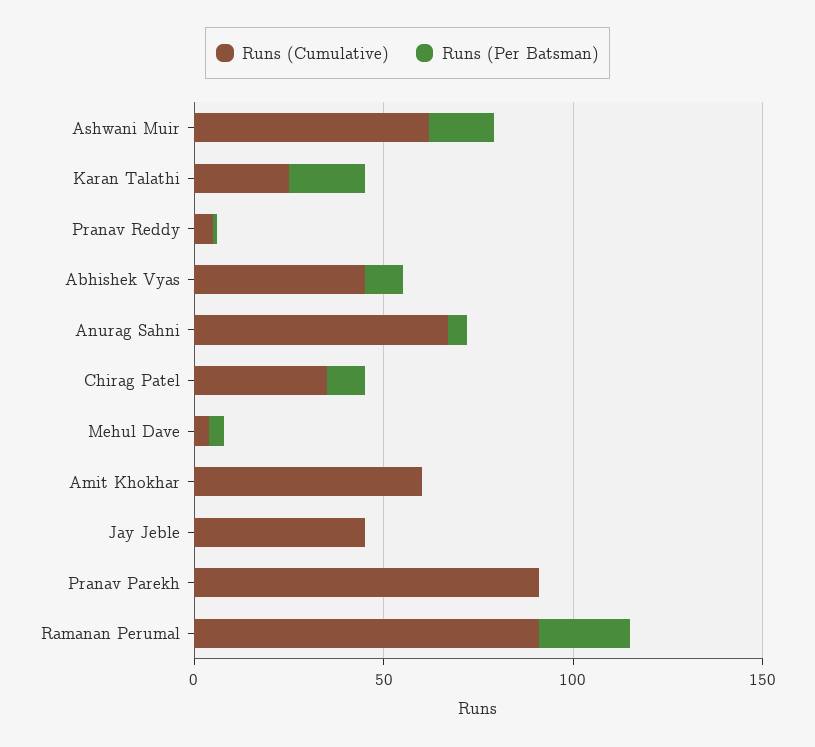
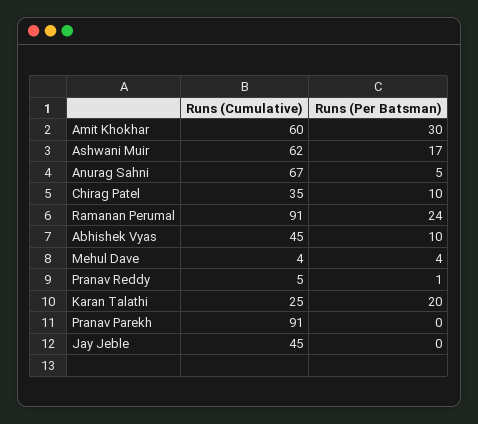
  {
    "Runs (Cumulative)": {
      "Ashwani Muir": 62,
      "Karan Talathi": 25,
      "Pranav Reddy": 5,
      "Abhishek Vyas": 45,
      "Anurag Sahni": 67,
      "Chirag Patel": 35,
      "Mehul Dave": 4,
      "Amit Khokhar": 60,
      "Jay Jeble": 45,
      "Pranav Parekh": 91,
      "Ramanan Perumal": 91
    },
    "Runs (Per Batsman)": {
      "Ashwani Muir": 17,
      "Karan Talathi": 20,
      "Pranav Reddy": 1,
      "Abhishek Vyas": 10,
      "Anurag Sahni": 5,
      "Chirag Patel": 10,
      "Mehul Dave": 4,
-     "Amit Khokhar": 0,
+     "Amit Khokhar": 30,
      "Jay Jeble": 0,
      "Pranav Parekh": 0,
      "Ramanan Perumal": 24
    }
  }

